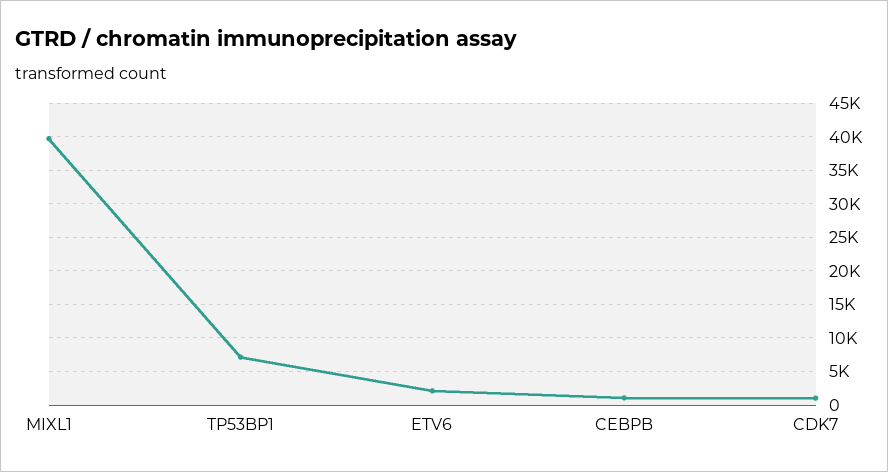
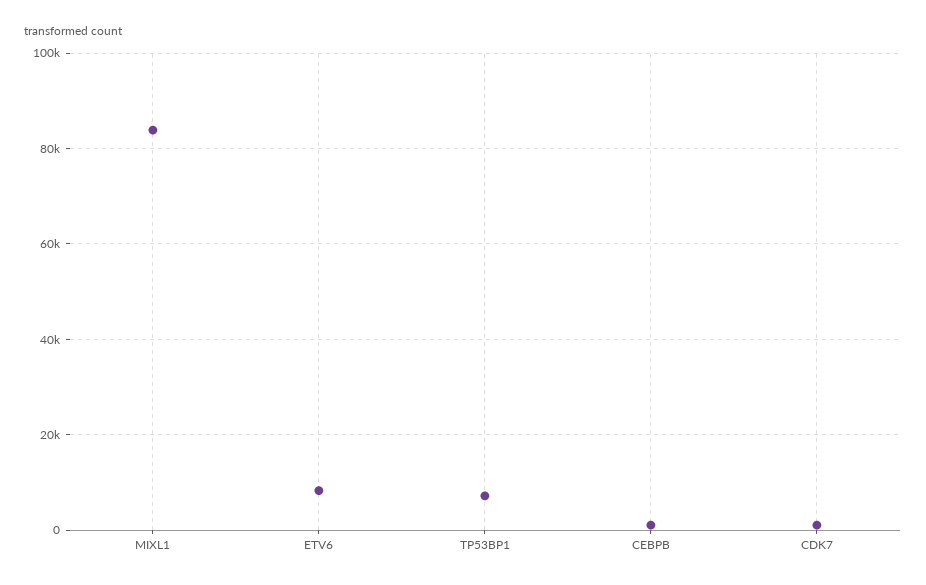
  {
-   "MIXL1": 40000,
+   "MIXL1": 84000,
    "TP53BP1": 7000,
-   "ETV6": 2000,
+   "ETV6": 8000,
    "CEBPB": 1000,
    "CDK7": 1000
  }

